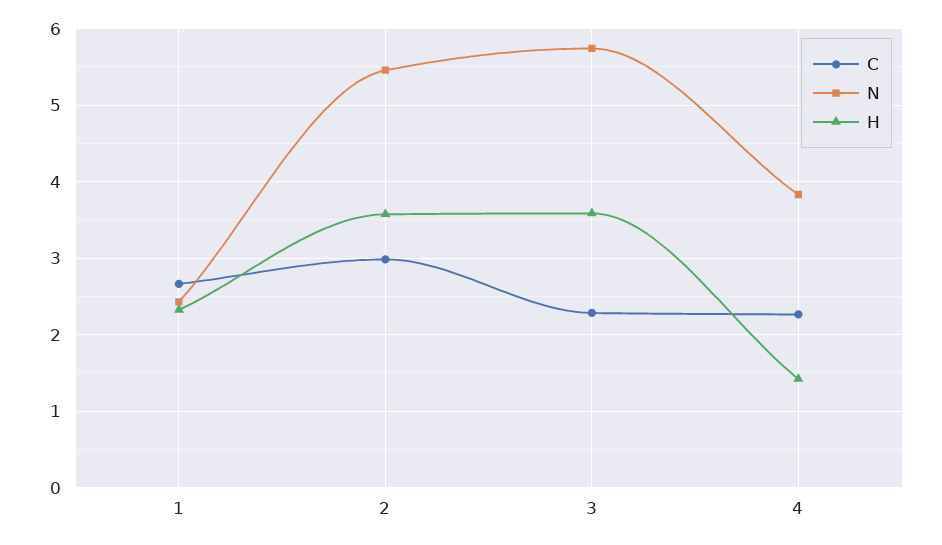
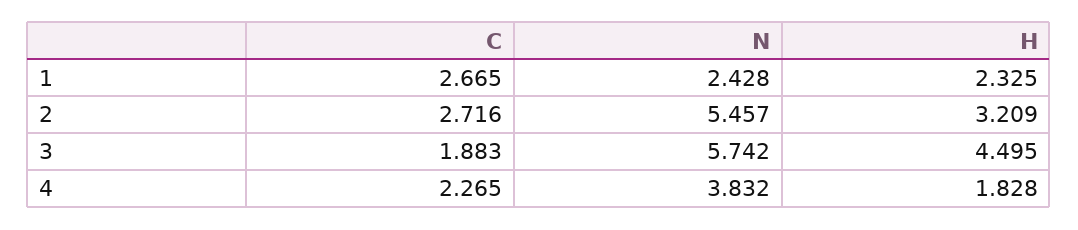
  {
    "C": {
      "1": 2.665,
-     "2": 3,
+     "2": 2.716,
-     "3": 2.3,
+     "3": 1.883,
      "4": 2.265
    },
    "N": {
      "1": 2.428,
      "2": 5.457,
      "3": 5.742,
      "4": 3.832
    },
    "H": {
      "1": 2.325,
-     "2": 3.6,
+     "2": 3.209,
-     "3": 3.6,
+     "3": 4.495,
-     "4": 1.4
+     "4": 1.828
    }
  }

